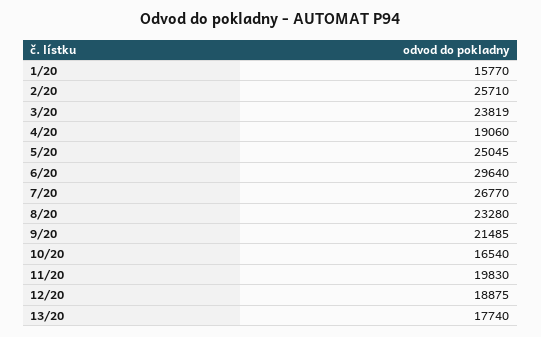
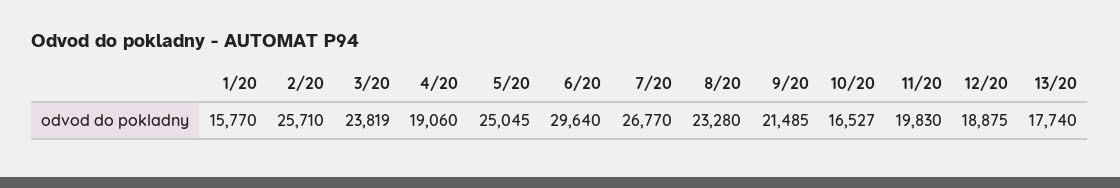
  {
    "1/20": 15770,
    "2/20": 25710,
    "3/20": 23819,
    "4/20": 19060,
    "5/20": 25045,
    "6/20": 29640,
    "7/20": 26770,
    "8/20": 23280,
    "9/20": 21485,
-   "10/20": 16540,
+   "10/20": 16527,
    "11/20": 19830,
    "12/20": 18875,
    "13/20": 17740
  }

